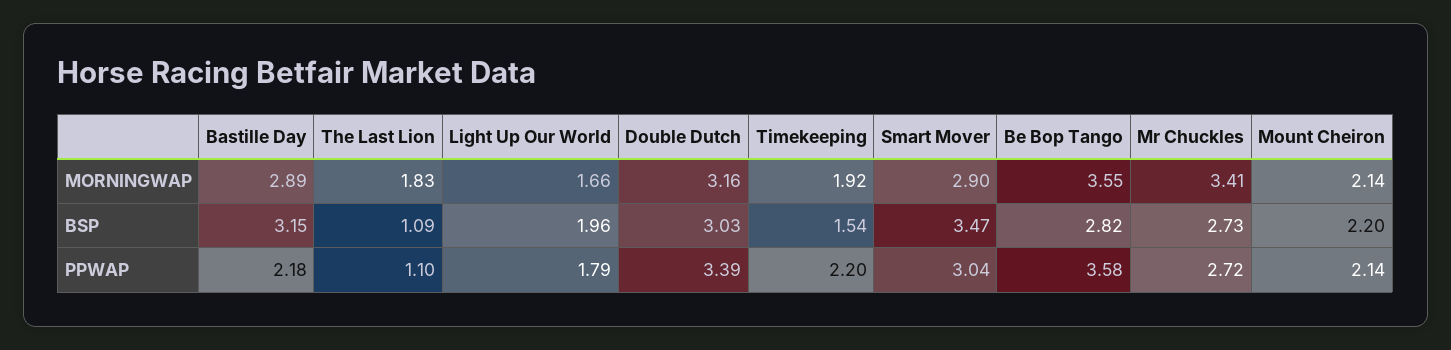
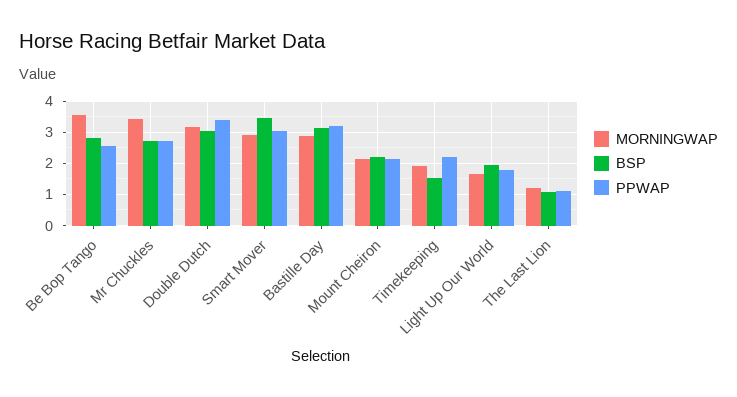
  {
    "MORNINGWAP": {
      "Bastille Day": 2.89,
-     "The Last Lion": 1.83,
+     "The Last Lion": 1.2,
      "Light Up Our World": 1.66,
      "Double Dutch": 3.16,
      "Timekeeping": 1.92,
      "Smart Mover": 2.9,
      "Be Bop Tango": 3.55,
      "Mr Chuckles": 3.41,
      "Mount Cheiron": 2.14
    },
    "BSP": {
      "Bastille Day": 3.15,
      "The Last Lion": 1.09,
      "Light Up Our World": 1.96,
      "Double Dutch": 3.03,
      "Timekeeping": 1.54,
      "Smart Mover": 3.47,
      "Be Bop Tango": 2.82,
      "Mr Chuckles": 2.73,
      "Mount Cheiron": 2.2
    },
    "PPWAP": {
-     "Bastille Day": 2.18,
+     "Bastille Day": 3.2,
      "The Last Lion": 1.1,
      "Light Up Our World": 1.79,
      "Double Dutch": 3.39,
      "Timekeeping": 2.2,
      "Smart Mover": 3.04,
-     "Be Bop Tango": 3.58,
+     "Be Bop Tango": 2.6,
      "Mr Chuckles": 2.72,
      "Mount Cheiron": 2.14
    }
  }

